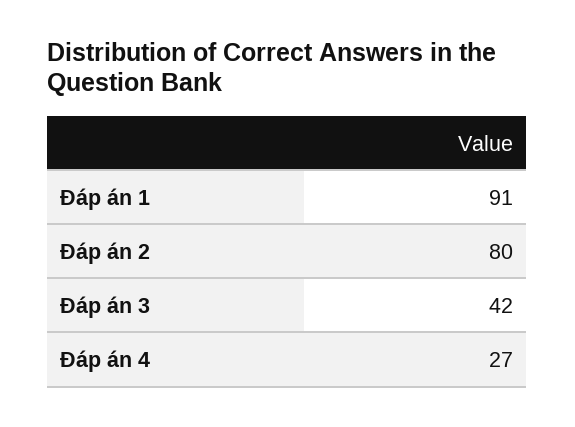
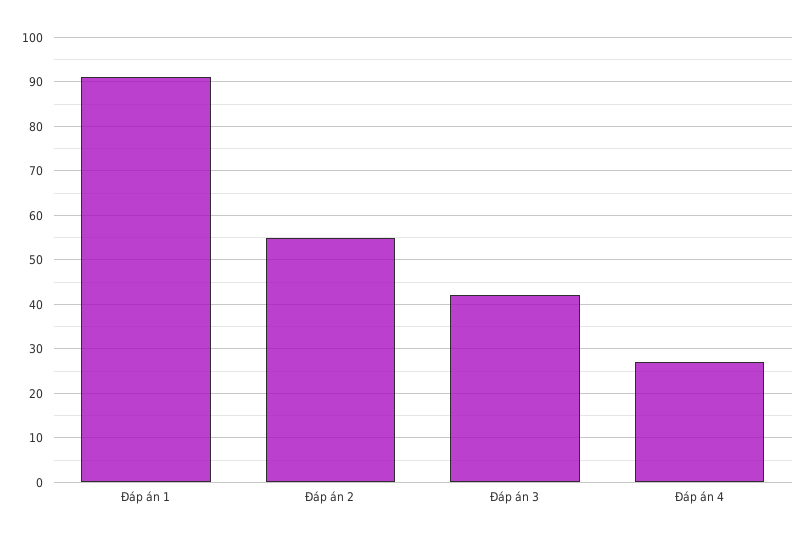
  {
    "Đáp án 1": 91,
-   "Đáp án 2": 80,
+   "Đáp án 2": 55,
    "Đáp án 3": 42,
    "Đáp án 4": 27
  }

